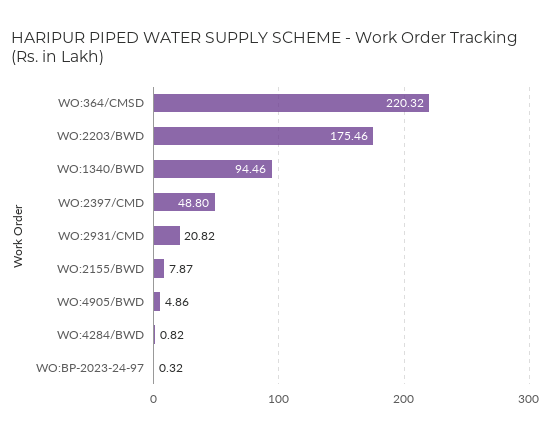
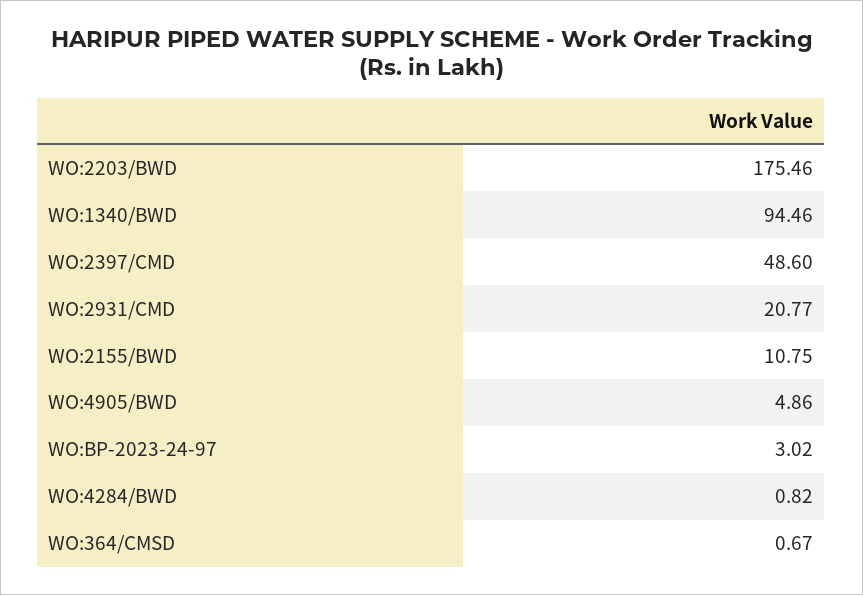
  {
-   "WO:364/CMSD": 220.32,
+   "WO:364/CMSD": 0.67,
    "WO:2203/BWD": 175.46,
    "WO:1340/BWD": 94.46,
-   "WO:2397/CMD": 48.8,
+   "WO:2397/CMD": 48.6,
-   "WO:2931/CMD": 20.82,
+   "WO:2931/CMD": 20.77,
-   "WO:2155/BWD": 7.87,
+   "WO:2155/BWD": 10.75,
    "WO:4905/BWD": 4.86,
    "WO:4284/BWD": 0.82,
-   "WO:BP-2023-24-97": 0.32
+   "WO:BP-2023-24-97": 3.02
  }

